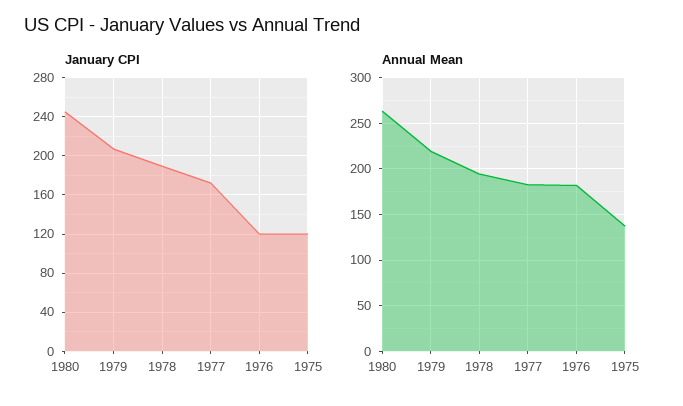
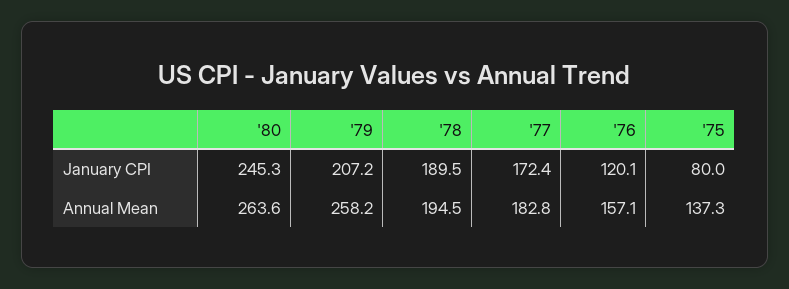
  {
    "January CPI": {
      "1980": 245.3,
      "1979": 207.2,
      "1978": 189.5,
      "1977": 172.4,
      "1976": 120.1,
-     "1975": 120
+     "1975": 80
    },
    "Annual Mean": {
      "1980": 263.6,
-     "1979": 220,
+     "1979": 258.2,
      "1978": 194.5,
      "1977": 182.8,
-     "1976": 180,
+     "1976": 157.1,
      "1975": 137.3
    }
  }

